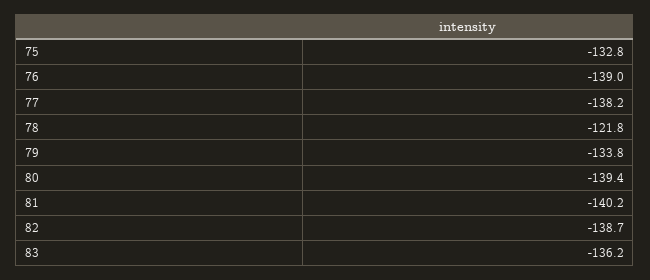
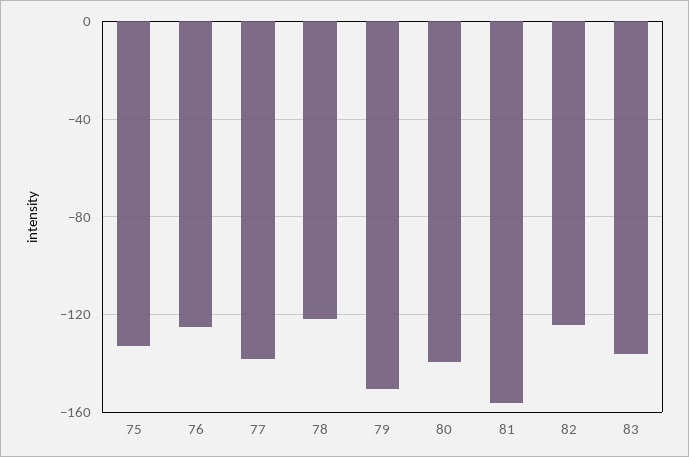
  {
    "75": -132.8,
-   "76": -139,
+   "76": -125,
    "77": -138.2,
    "78": -121.8,
-   "79": -133.8,
+   "79": -150,
    "80": -139.4,
-   "81": -140.2,
+   "81": -155,
-   "82": -138.7,
+   "82": -125,
    "83": -136.2
  }

